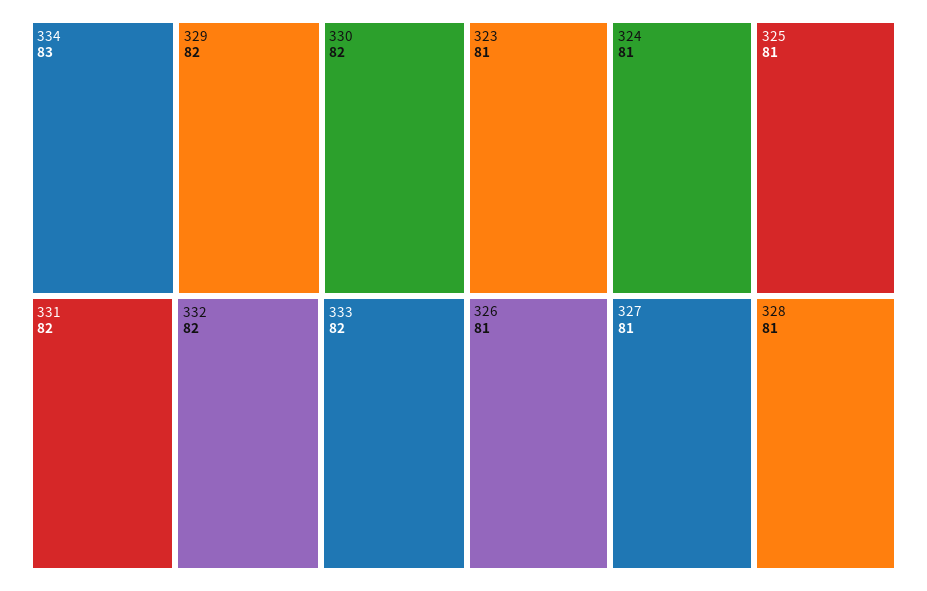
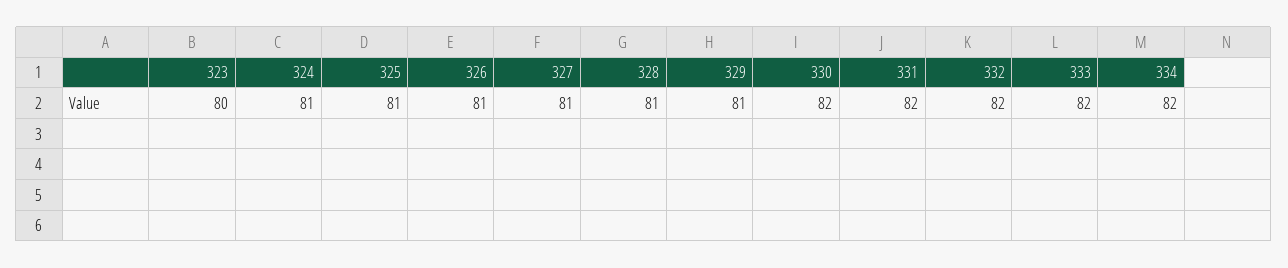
  {
-   "334": 83,
+   "334": 82,
-   "329": 82,
+   "329": 81,
    "330": 82,
    "331": 82,
    "332": 82,
    "333": 82,
-   "323": 81,
+   "323": 80,
    "324": 81,
    "325": 81,
    "326": 81,
    "327": 81,
    "328": 81
  }

